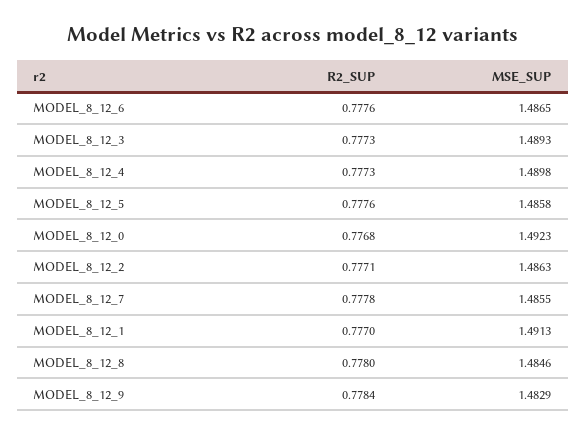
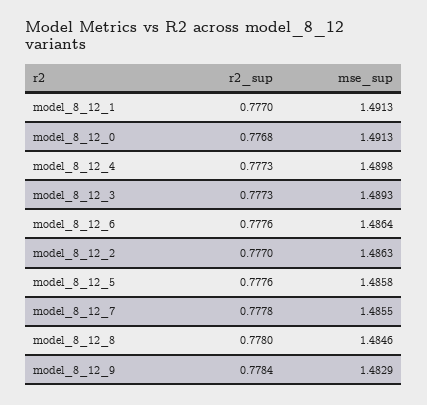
  {
    "R2_SUP": {
      "MODEL_8_12_6": 0.7776,
      "MODEL_8_12_3": 0.7773,
      "MODEL_8_12_4": 0.7773,
      "MODEL_8_12_5": 0.7776,
      "MODEL_8_12_0": 0.7768,
-     "MODEL_8_12_2": 0.7771,
+     "MODEL_8_12_2": 0.777,
      "MODEL_8_12_7": 0.7778,
      "MODEL_8_12_1": 0.777,
      "MODEL_8_12_8": 0.778,
      "MODEL_8_12_9": 0.7784
    },
    "MSE_SUP": {
-     "MODEL_8_12_6": 1.4865,
+     "MODEL_8_12_6": 1.4864,
      "MODEL_8_12_3": 1.4893,
      "MODEL_8_12_4": 1.4898,
      "MODEL_8_12_5": 1.4858,
-     "MODEL_8_12_0": 1.4923,
+     "MODEL_8_12_0": 1.4913,
      "MODEL_8_12_2": 1.4863,
      "MODEL_8_12_7": 1.4855,
      "MODEL_8_12_1": 1.4913,
      "MODEL_8_12_8": 1.4846,
      "MODEL_8_12_9": 1.4829
    }
  }

